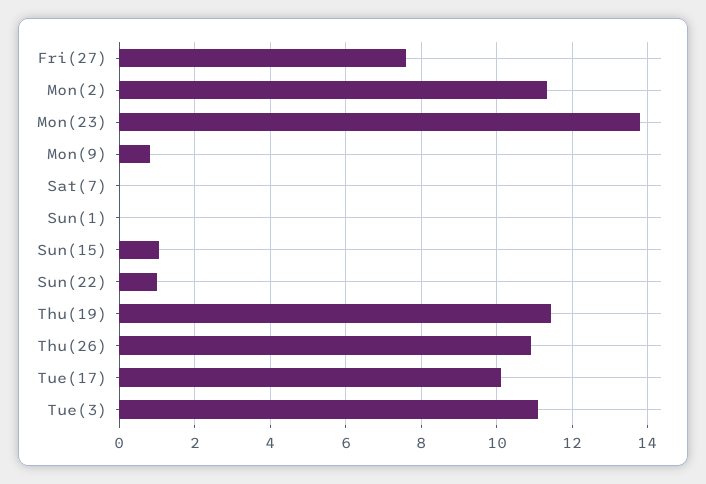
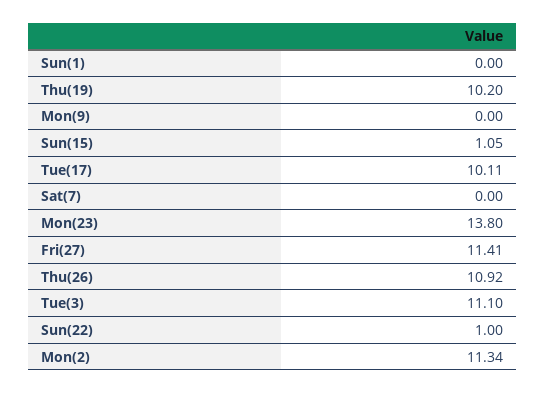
  {
-   "Fri(27)": 7.6,
+   "Fri(27)": 11.41,
    "Mon(2)": 11.34,
    "Mon(23)": 13.8,
-   "Mon(9)": 0.8,
+   "Mon(9)": 0,
    "Sat(7)": 0,
    "Sun(1)": 0,
    "Sun(15)": 1.05,
    "Sun(22)": 1,
-   "Thu(19)": 11.4,
+   "Thu(19)": 10.2,
    "Thu(26)": 10.92,
    "Tue(17)": 10.11,
    "Tue(3)": 11.1
  }

